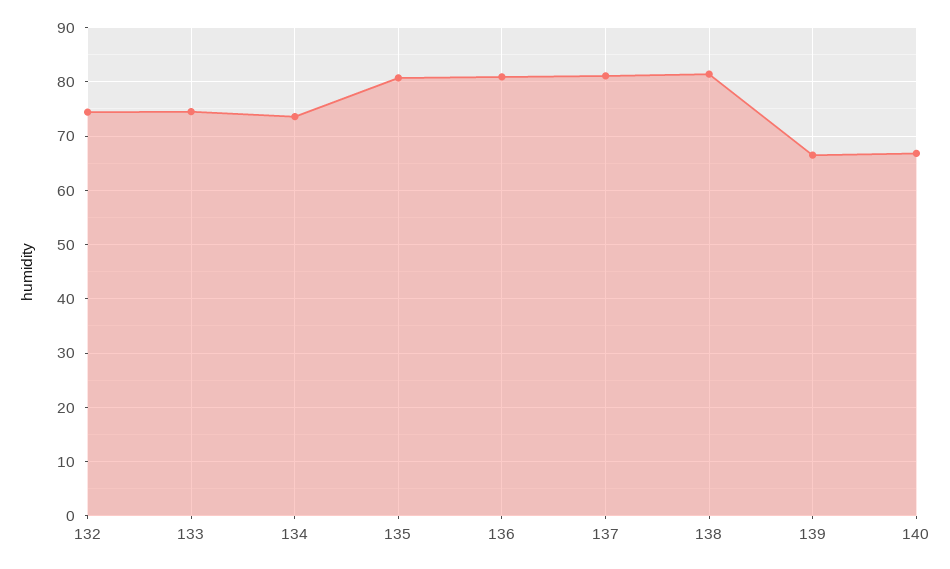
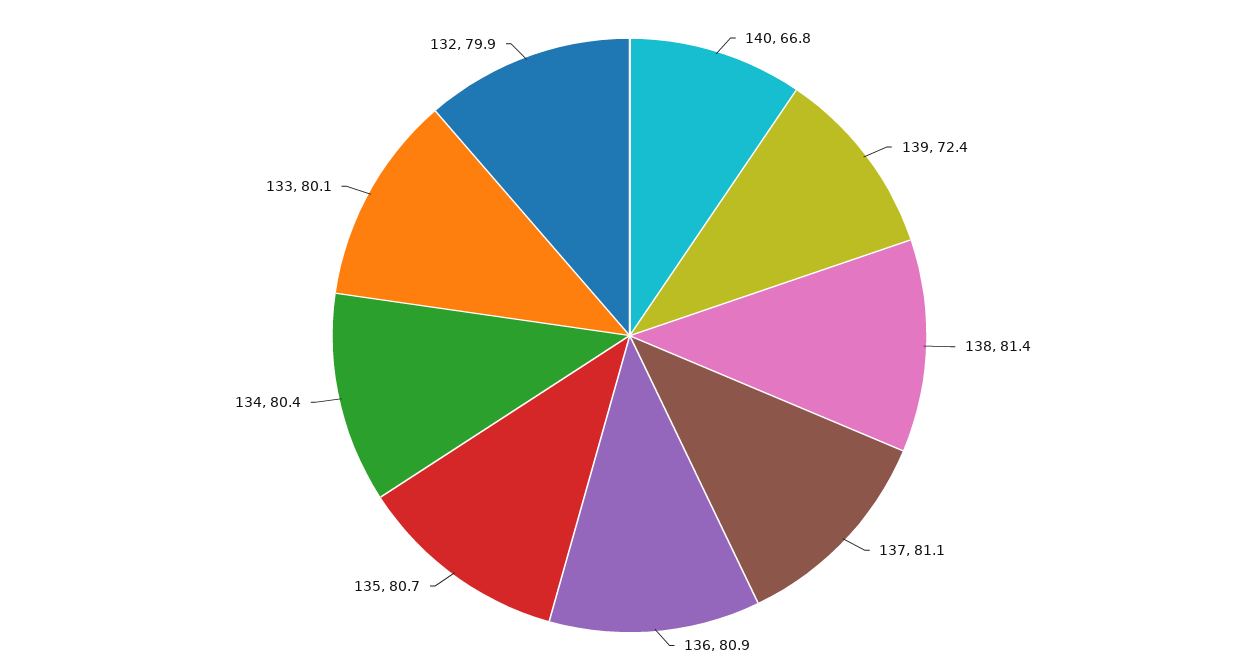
  {
-   "132": 74,
+   "132": 79.9,
-   "133": 74,
+   "133": 80.1,
-   "134": 74,
+   "134": 80.4,
    "135": 80.7,
    "136": 80.9,
    "137": 81.1,
    "138": 81.4,
-   "139": 66,
+   "139": 72.4,
    "140": 66.8
  }

